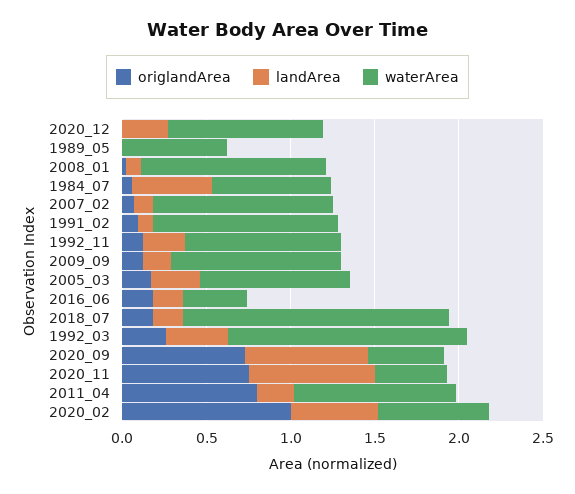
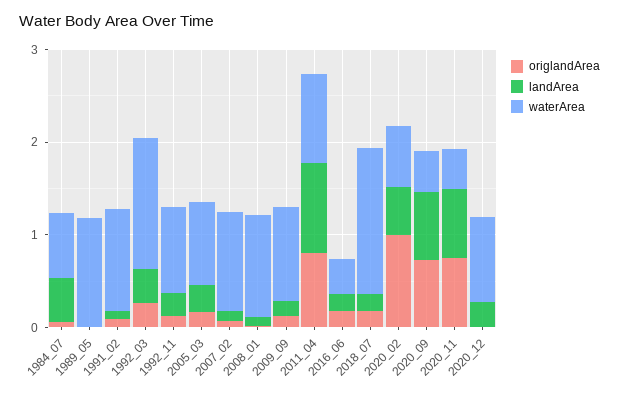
  {
    "origlandArea": {
      "2020_12": 0,
      "1989_05": 0,
      "2008_01": 0,
      "1984_07": 0.1,
      "2007_02": 0.1,
      "1991_02": 0.1,
      "1992_11": 0.1,
      "2009_09": 0.1,
      "2005_03": 0.2,
      "2016_06": 0.2,
      "2018_07": 0.2,
      "1992_03": 0.3,
      "2020_09": 0.7,
      "2020_11": 0.8,
      "2011_04": 0.8,
      "2020_02": 1
    },
    "landArea": {
      "2020_12": 0.3,
      "1989_05": 0,
      "2008_01": 0.1,
      "1984_07": 0.5,
      "2007_02": 0.1,
      "1991_02": 0.1,
      "1992_11": 0.3,
      "2009_09": 0.2,
      "2005_03": 0.3,
      "2016_06": 0.2,
      "2018_07": 0.2,
      "1992_03": 0.4,
      "2020_09": 0.7,
      "2020_11": 0.8,
-     "2011_04": 0.2,
+     "2011_04": 1,
      "2020_02": 0.5
    },
    "waterArea": {
      "2020_12": 0.9,
-     "1989_05": 0.6,
+     "1989_05": 1.2,
      "2008_01": 1.1,
      "1984_07": 0.7,
      "2007_02": 1.1,
      "1991_02": 1.1,
      "1992_11": 0.9,
      "2009_09": 1,
      "2005_03": 0.9,
      "2016_06": 0.4,
      "2018_07": 1.6,
      "1992_03": 1.4,
      "2020_09": 0.5,
      "2020_11": 0.4,
      "2011_04": 1,
      "2020_02": 0.7
    }
  }

